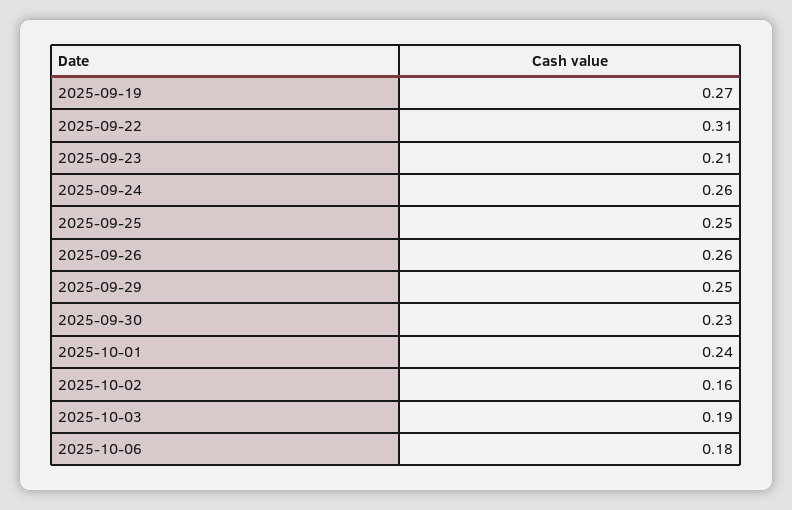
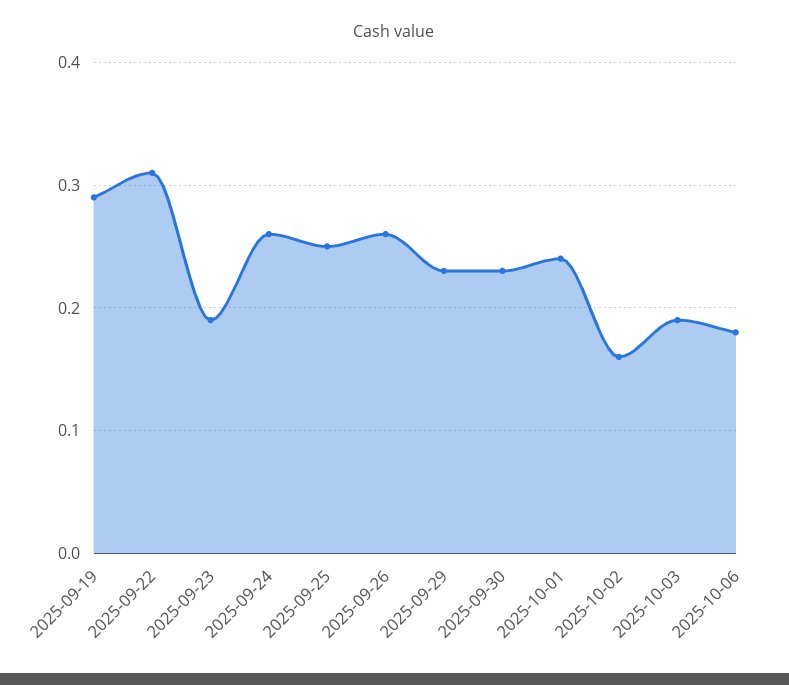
  {
-   "2025-09-19": 0.27,
+   "2025-09-19": 0.29,
    "2025-09-22": 0.31,
-   "2025-09-23": 0.21,
+   "2025-09-23": 0.19,
    "2025-09-24": 0.26,
    "2025-09-25": 0.25,
    "2025-09-26": 0.26,
-   "2025-09-29": 0.25,
+   "2025-09-29": 0.23,
    "2025-09-30": 0.23,
    "2025-10-01": 0.24,
    "2025-10-02": 0.16,
    "2025-10-03": 0.19,
    "2025-10-06": 0.18
  }

